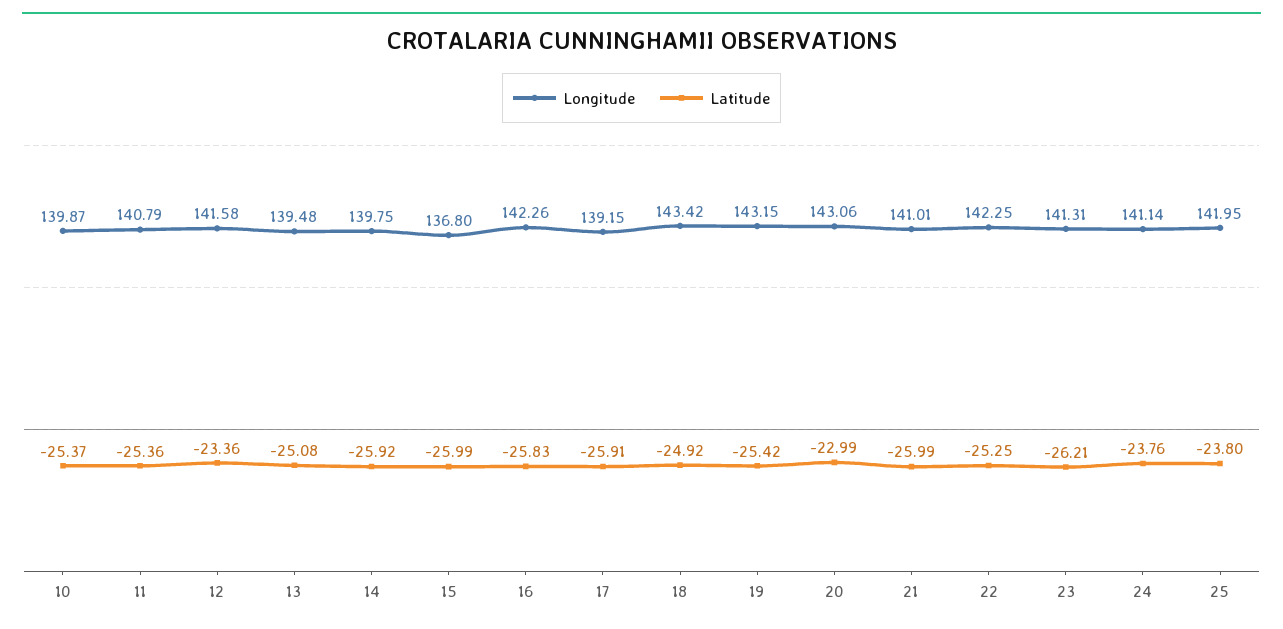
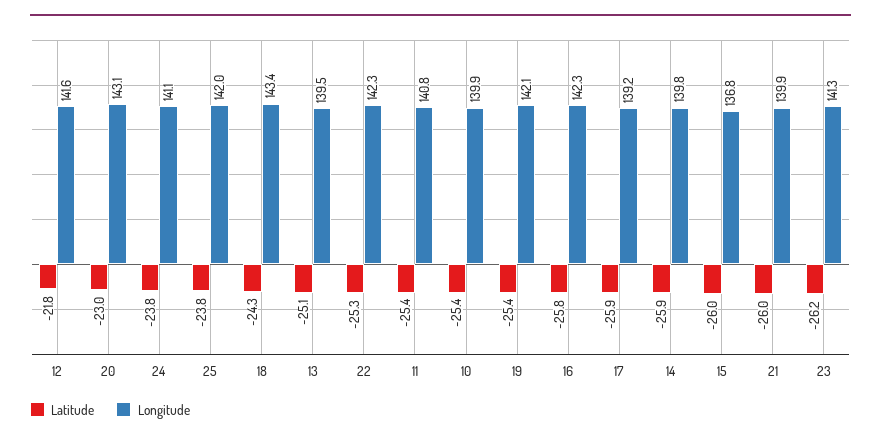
  {
    "Longitude": {
      "10": 139.87,
      "11": 140.79,
      "12": 141.58,
      "13": 139.48,
      "14": 139.75,
      "15": 136.8,
      "16": 142.26,
      "17": 139.15,
      "18": 143.42,
-     "19": 143.15,
+     "19": 142.1,
      "20": 143.06,
-     "21": 141.01,
+     "21": 139.9,
      "22": 142.25,
      "23": 141.31,
      "24": 141.14,
      "25": 141.95
    },
    "Latitude": {
      "10": -25.37,
      "11": -25.36,
-     "12": -23.36,
+     "12": -21.8,
      "13": -25.08,
      "14": -25.92,
      "15": -25.99,
      "16": -25.83,
      "17": -25.91,
-     "18": -24.92,
+     "18": -24.3,
      "19": -25.42,
      "20": -22.99,
      "21": -25.99,
      "22": -25.25,
      "23": -26.21,
      "24": -23.76,
      "25": -23.8
    }
  }

